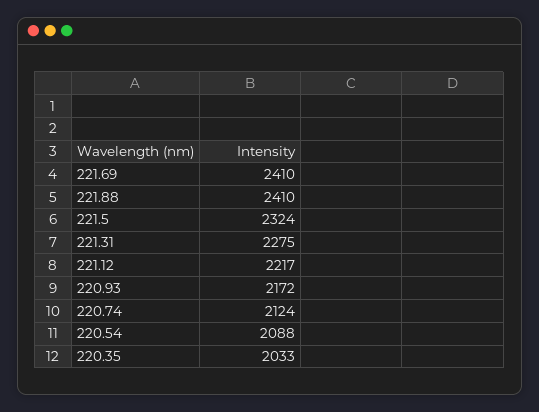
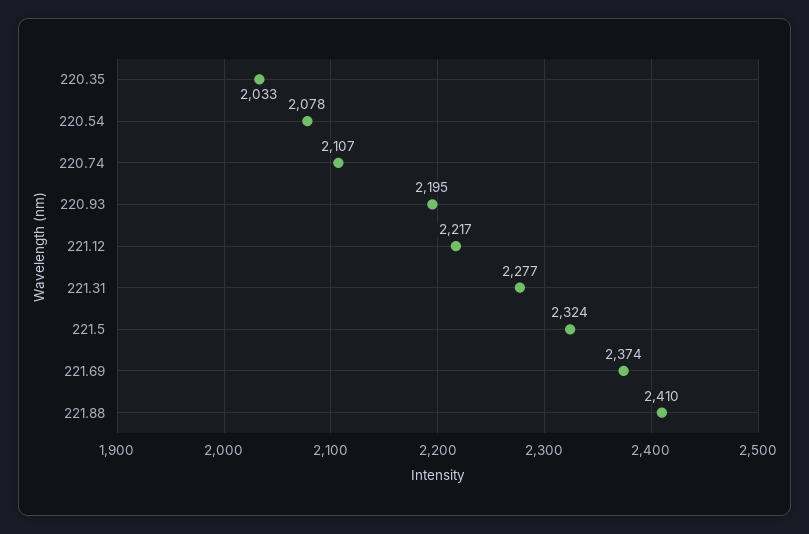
  {
-   "221.69": 2410,
+   "221.69": 2374,
    "221.88": 2410,
    "221.5": 2324,
-   "221.31": 2275,
+   "221.31": 2277,
    "221.12": 2217,
-   "220.93": 2172,
+   "220.93": 2195,
-   "220.74": 2124,
+   "220.74": 2107,
-   "220.54": 2088,
+   "220.54": 2078,
    "220.35": 2033
  }

